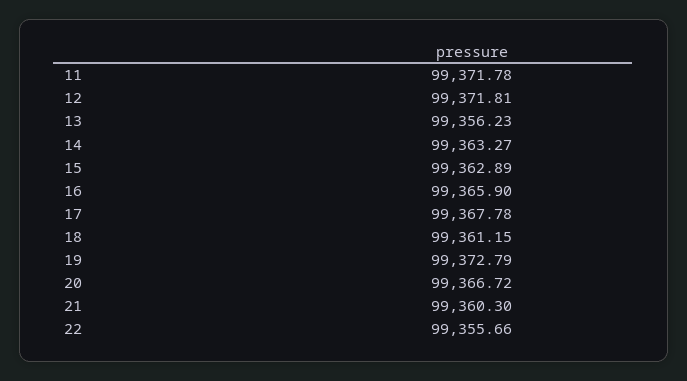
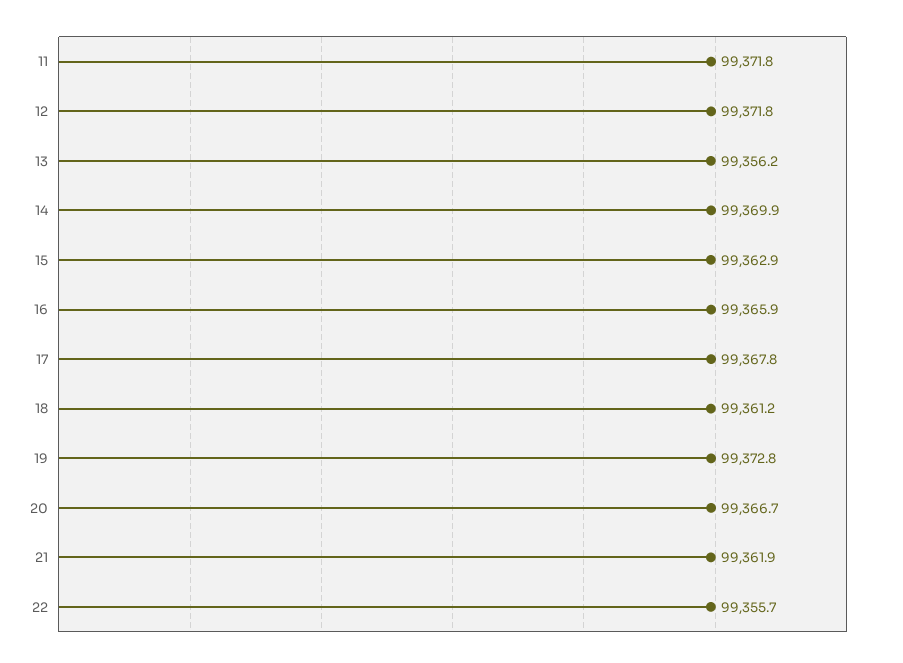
  {
    "11": 99371.78,
    "12": 99371.81,
    "13": 99356.23,
-   "14": 99363.27,
+   "14": 99369.9,
    "15": 99362.89,
    "16": 99365.9,
    "17": 99367.78,
    "18": 99361.15,
    "19": 99372.79,
    "20": 99366.72,
-   "21": 99360.3,
+   "21": 99361.9,
    "22": 99355.66
  }

